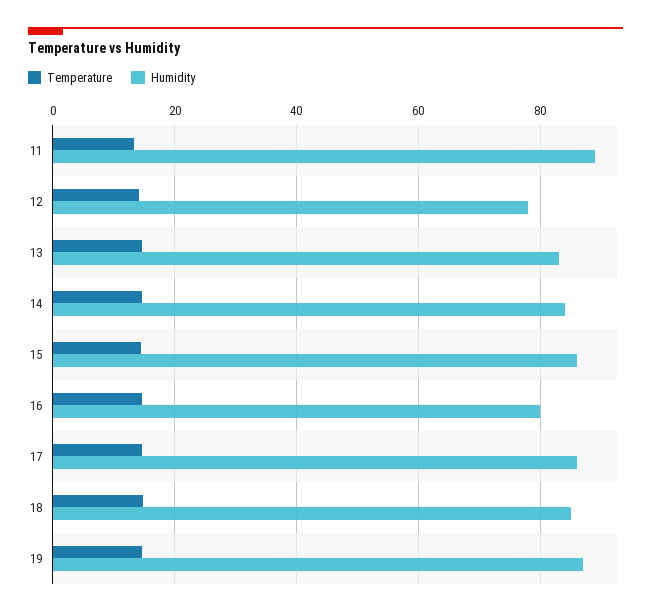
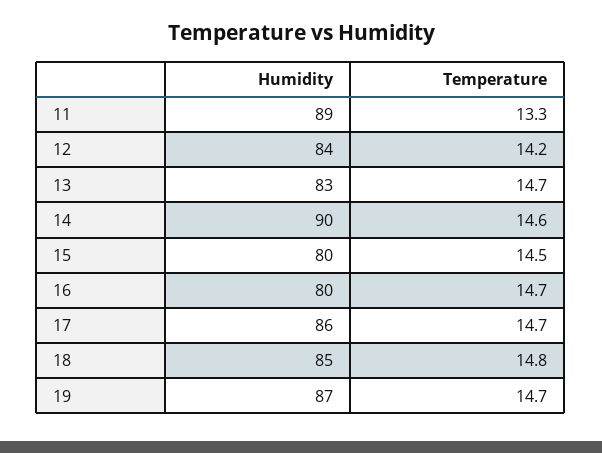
  {
    "Temperature": {
      "11": 13.3,
      "12": 14.2,
      "13": 14.7,
      "14": 14.6,
      "15": 14.5,
      "16": 14.7,
      "17": 14.7,
      "18": 14.8,
      "19": 14.7
    },
    "Humidity": {
      "11": 89,
-     "12": 78,
+     "12": 84,
      "13": 83,
-     "14": 84,
+     "14": 90,
-     "15": 86,
+     "15": 80,
      "16": 80,
      "17": 86,
      "18": 85,
      "19": 87
    }
  }

